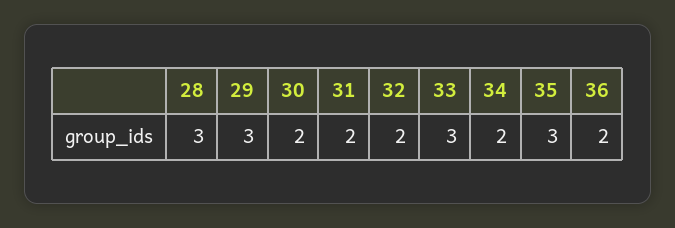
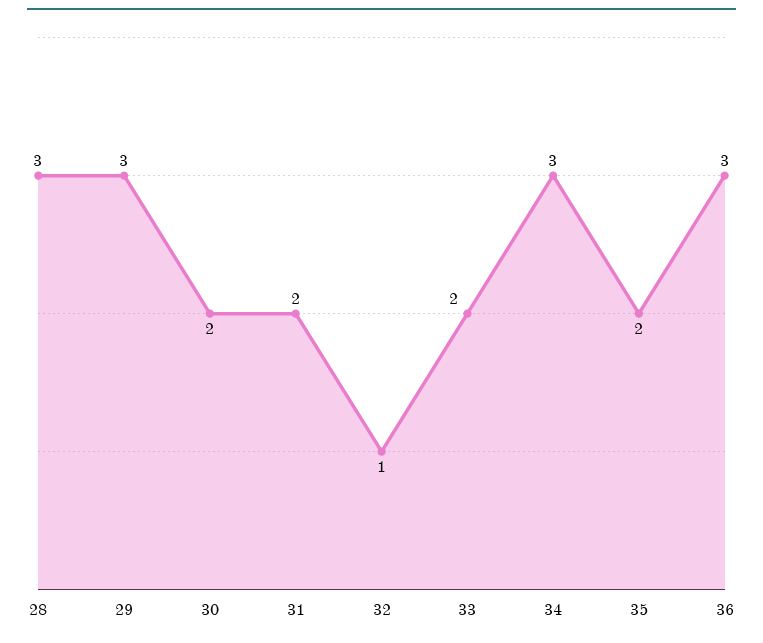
  {
    "28": 3,
    "29": 3,
    "30": 2,
    "31": 2,
-   "32": 2,
+   "32": 1,
-   "33": 3,
+   "33": 2,
-   "34": 2,
+   "34": 3,
-   "35": 3,
+   "35": 2,
-   "36": 2
+   "36": 3
  }

